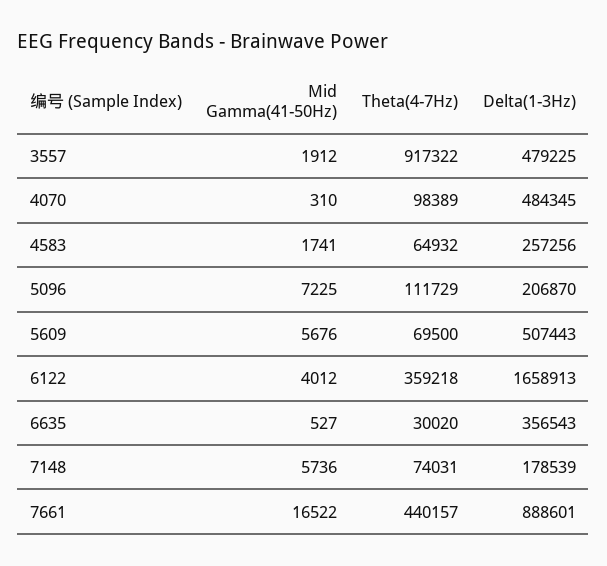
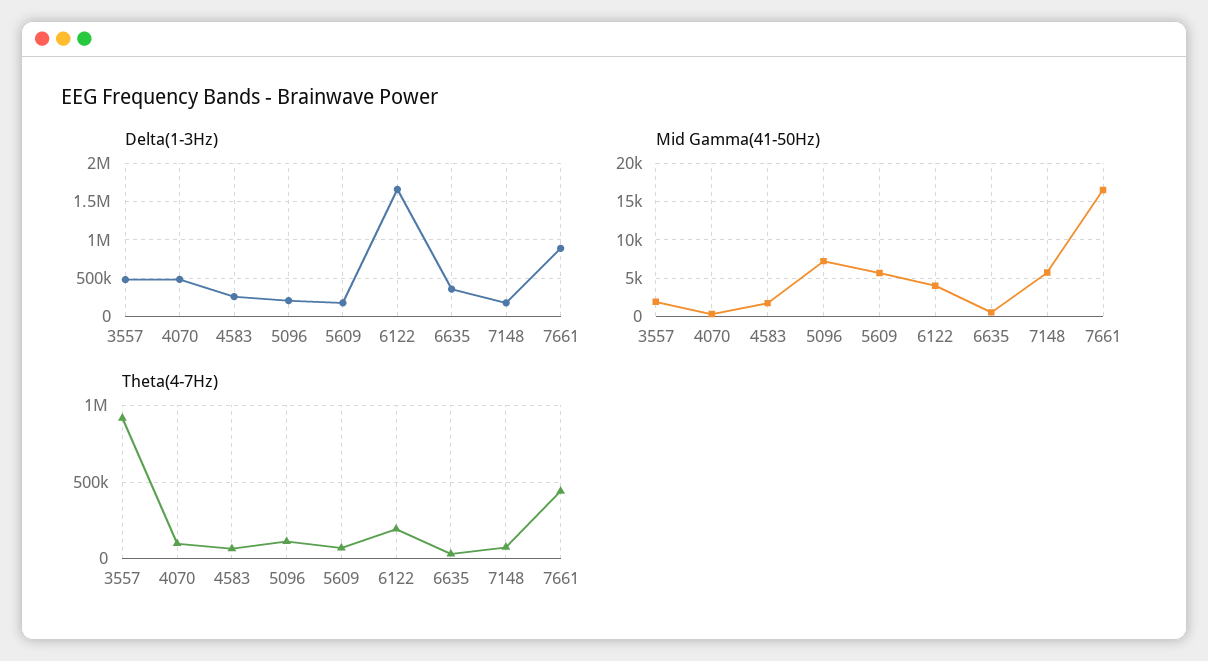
  {
    "Mid Gamma(41-50Hz)": {
      "3557": 1912,
      "4070": 310,
      "4583": 1741,
      "5096": 7225,
      "5609": 5676,
      "6122": 4012,
      "6635": 527,
      "7148": 5736,
      "7661": 16522
    },
    "Theta(4-7Hz)": {
      "3557": 917322,
      "4070": 98389,
      "4583": 64932,
      "5096": 111729,
      "5609": 69500,
-     "6122": 359218,
+     "6122": 200000,
      "6635": 30020,
      "7148": 74031,
      "7661": 440157
    },
    "Delta(1-3Hz)": {
      "3557": 479225,
      "4070": 484345,
      "4583": 257256,
      "5096": 206870,
-     "5609": 507443,
+     "5609": 200000,
      "6122": 1658913,
      "6635": 356543,
      "7148": 178539,
      "7661": 888601
    }
  }

